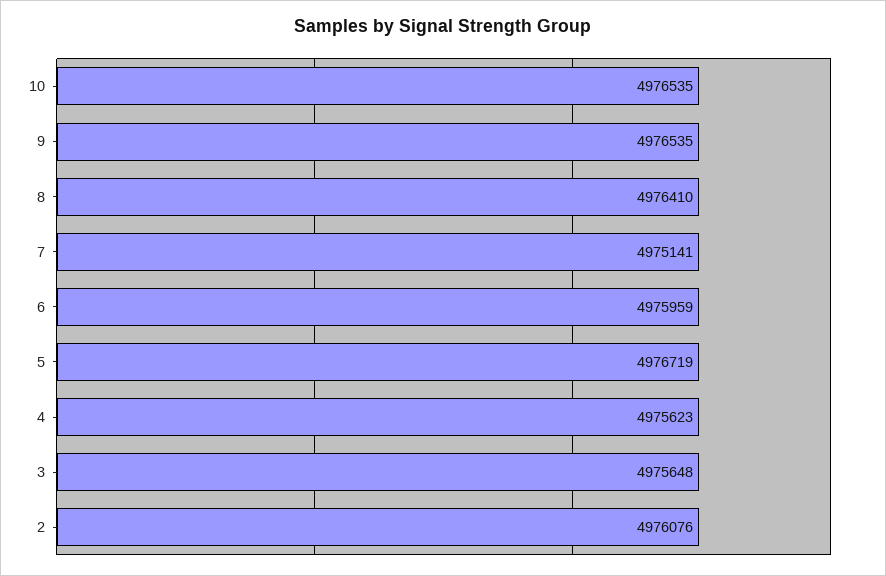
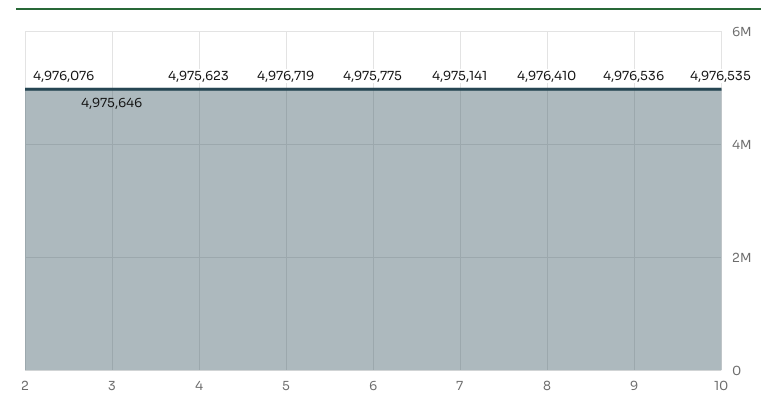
  {
    "10": 4976535,
-   "9": 4976535,
+   "9": 4976536,
    "8": 4976410,
    "7": 4975141,
-   "6": 4975959,
+   "6": 4975775,
    "5": 4976719,
    "4": 4975623,
-   "3": 4975648,
+   "3": 4975646,
    "2": 4976076
  }

